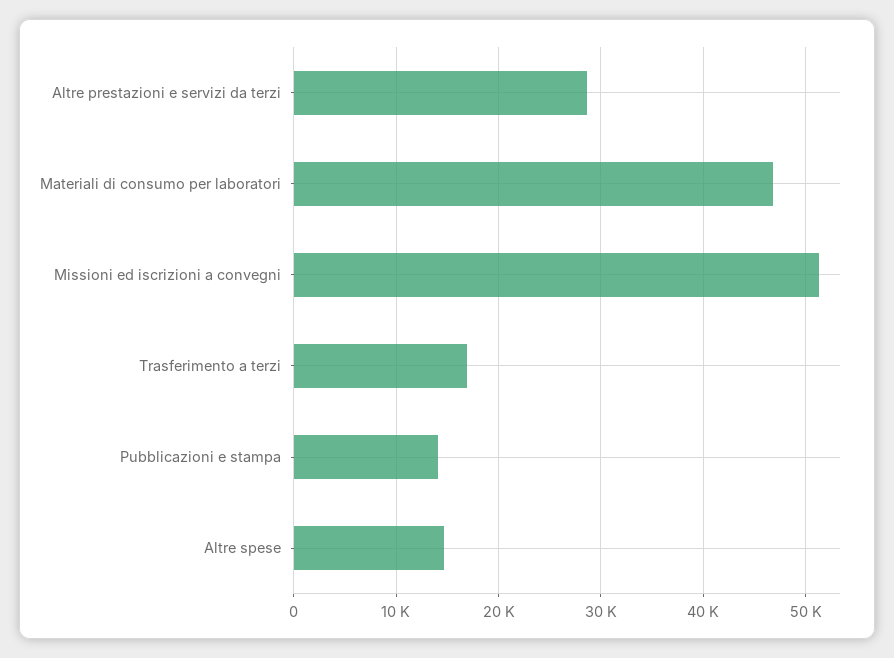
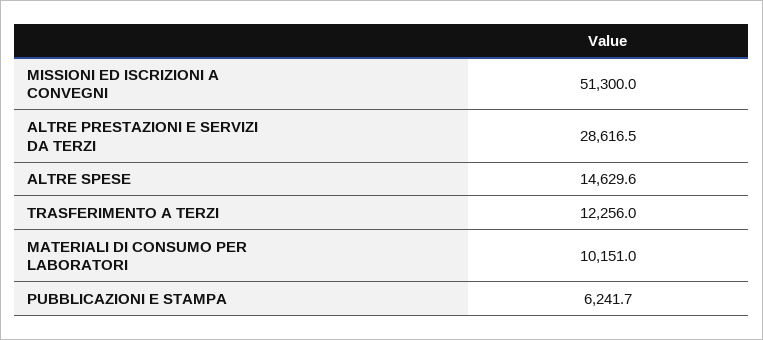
  {
    "Altre prestazioni e servizi da terzi": 28616.5,
-   "Materiali di consumo per laboratori": 47000,
+   "Materiali di consumo per laboratori": 10151,
    "Missioni ed iscrizioni a convegni": 51300,
-   "Trasferimento a terzi": 17000,
+   "Trasferimento a terzi": 12256,
-   "Pubblicazioni e stampa": 14000,
+   "Pubblicazioni e stampa": 6241.7,
    "Altre spese": 14629.6
  }

